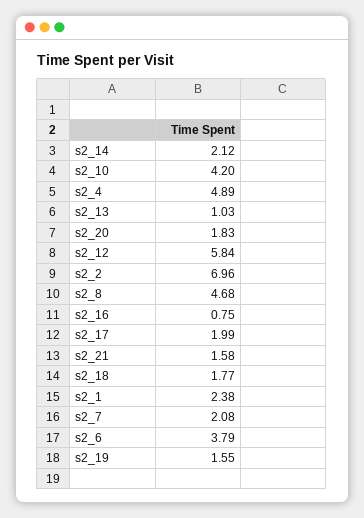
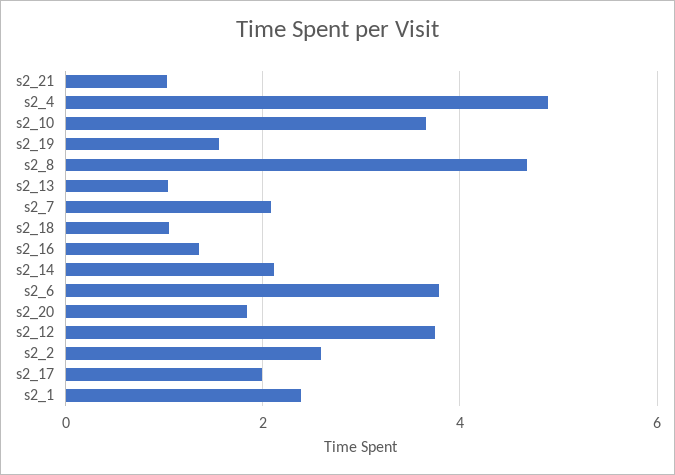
  {
    "s2_14": 2.12,
-   "s2_10": 4.2,
+   "s2_10": 3.6,
    "s2_4": 4.89,
    "s2_13": 1.03,
    "s2_20": 1.83,
-   "s2_12": 5.84,
+   "s2_12": 3.8,
-   "s2_2": 6.96,
+   "s2_2": 2.6,
    "s2_8": 4.68,
-   "s2_16": 0.75,
+   "s2_16": 1.4,
    "s2_17": 1.99,
-   "s2_21": 1.58,
+   "s2_21": 1,
-   "s2_18": 1.77,
+   "s2_18": 1,
    "s2_1": 2.38,
    "s2_7": 2.08,
    "s2_6": 3.79,
    "s2_19": 1.55
  }

